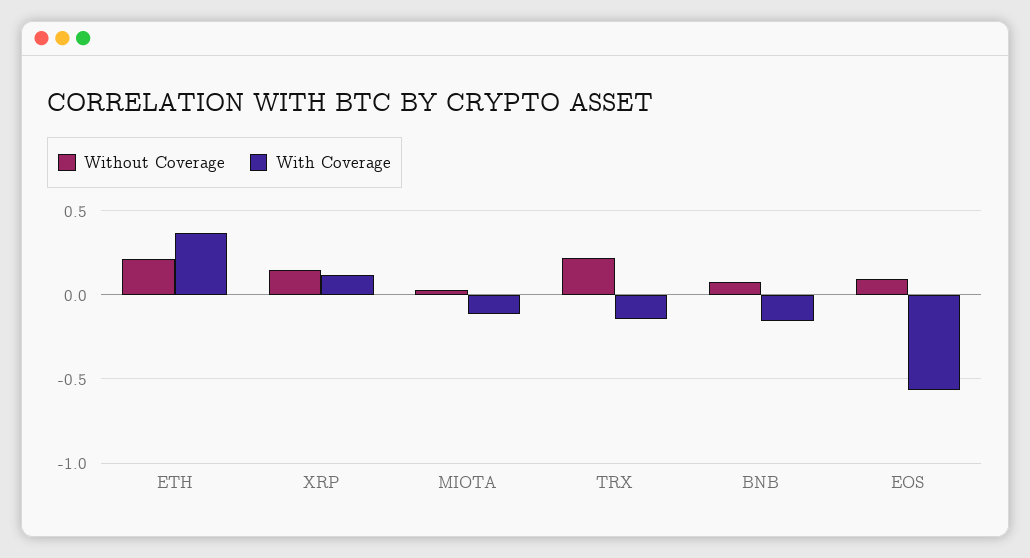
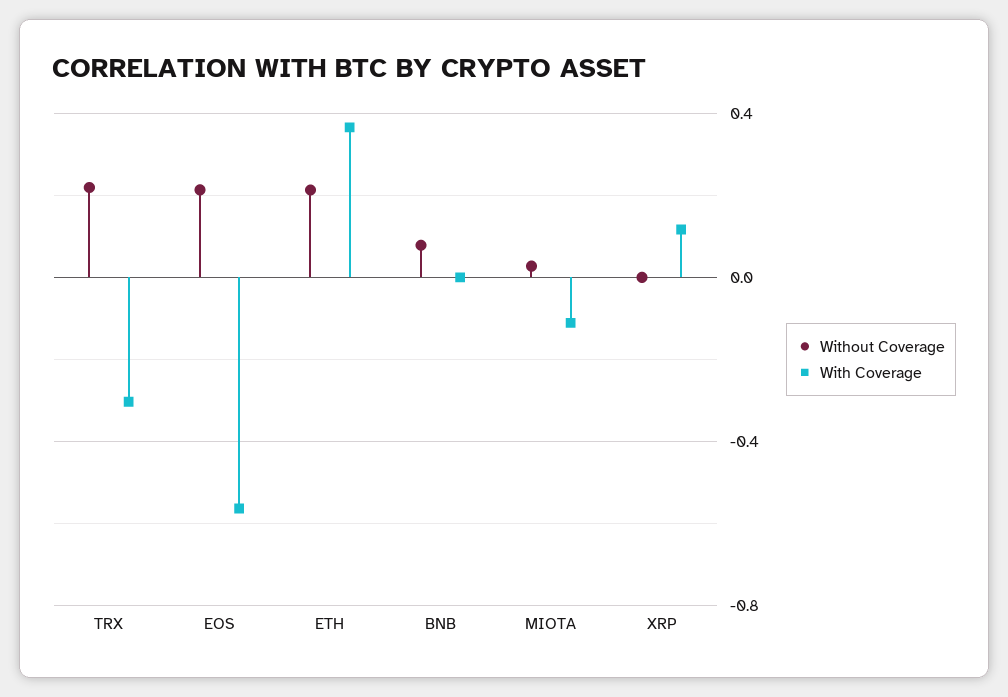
  {
    "Without Coverage": {
      "ETH": 0.2,
-     "XRP": 0.15,
+     "XRP": 0,
      "MIOTA": 0.05,
      "TRX": 0.2,
      "BNB": 0.1,
-     "EOS": 0.1
+     "EOS": 0.2
    },
    "With Coverage": {
      "ETH": 0.35,
      "XRP": 0.1,
      "MIOTA": -0.1,
-     "TRX": -0.15,
+     "TRX": -0.3,
-     "BNB": -0.15,
+     "BNB": 0,
      "EOS": -0.55
    }
  }

